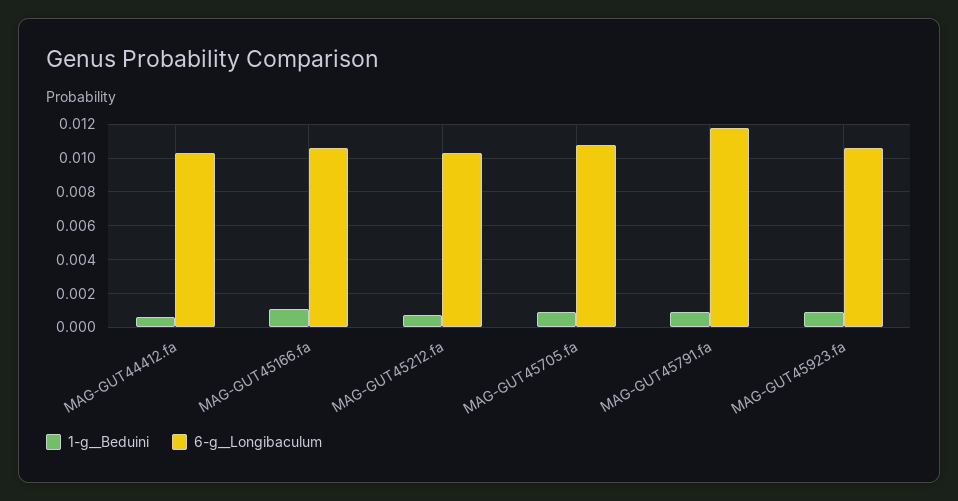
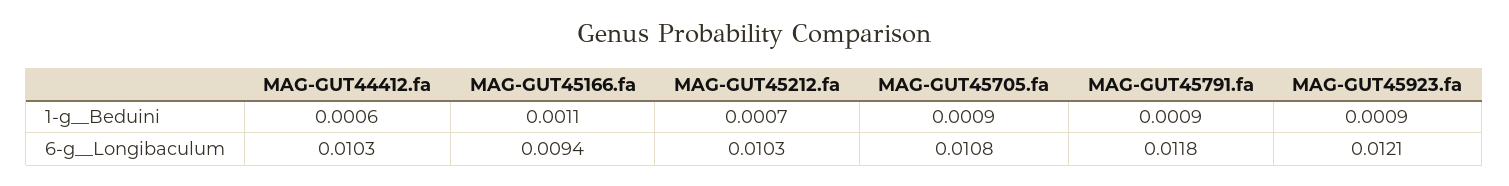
  {
    "1-g__Beduini": {
      "MAG-GUT44412.fa": 0.0006,
      "MAG-GUT45166.fa": 0.0011,
      "MAG-GUT45212.fa": 0.0007,
      "MAG-GUT45705.fa": 0.0009,
      "MAG-GUT45791.fa": 0.0009,
      "MAG-GUT45923.fa": 0.0009
    },
    "6-g__Longibaculum": {
      "MAG-GUT44412.fa": 0.0103,
-     "MAG-GUT45166.fa": 0.0105,
+     "MAG-GUT45166.fa": 0.0094,
      "MAG-GUT45212.fa": 0.0103,
      "MAG-GUT45705.fa": 0.0108,
      "MAG-GUT45791.fa": 0.0118,
-     "MAG-GUT45923.fa": 0.0105
+     "MAG-GUT45923.fa": 0.0121
    }
  }

